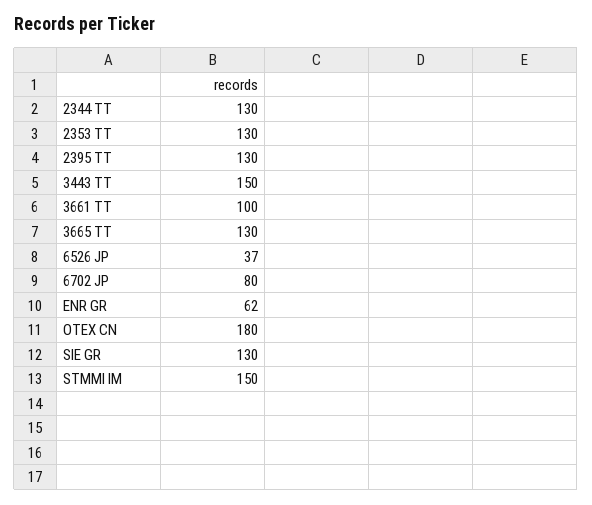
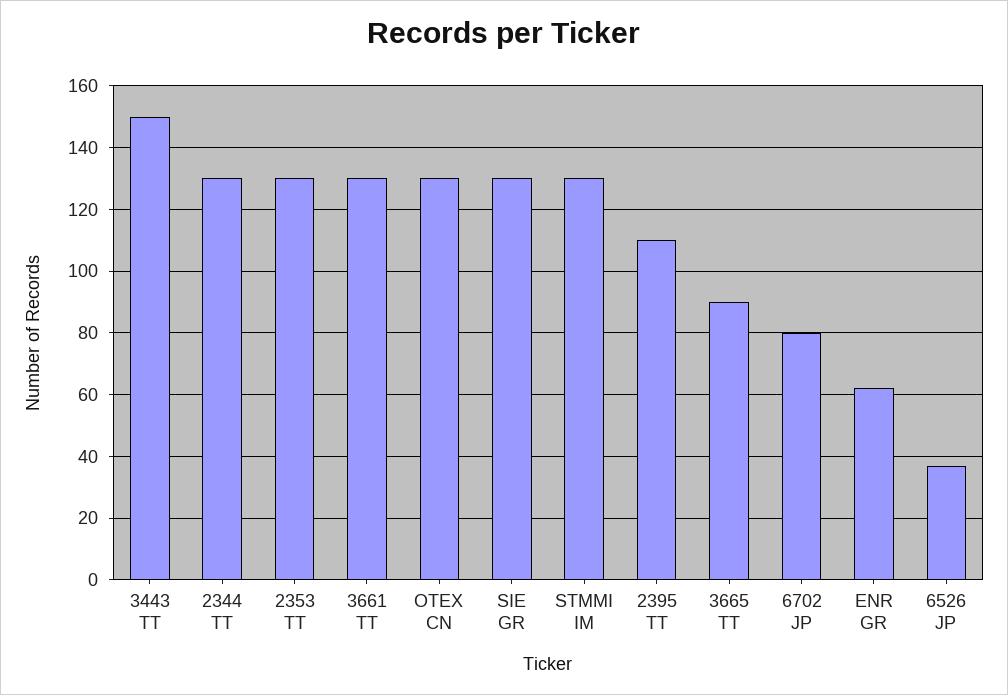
  {
    "2344 TT": 130,
    "2353 TT": 130,
-   "2395 TT": 130,
+   "2395 TT": 110,
    "3443 TT": 150,
-   "3661 TT": 100,
+   "3661 TT": 130,
-   "3665 TT": 130,
+   "3665 TT": 90,
    "6526 JP": 37,
    "6702 JP": 80,
    "ENR GR": 62,
-   "OTEX CN": 180,
+   "OTEX CN": 130,
    "SIE GR": 130,
-   "STMMI IM": 150
+   "STMMI IM": 130
  }

